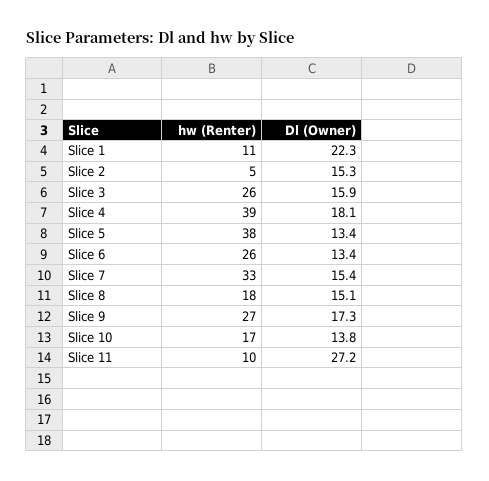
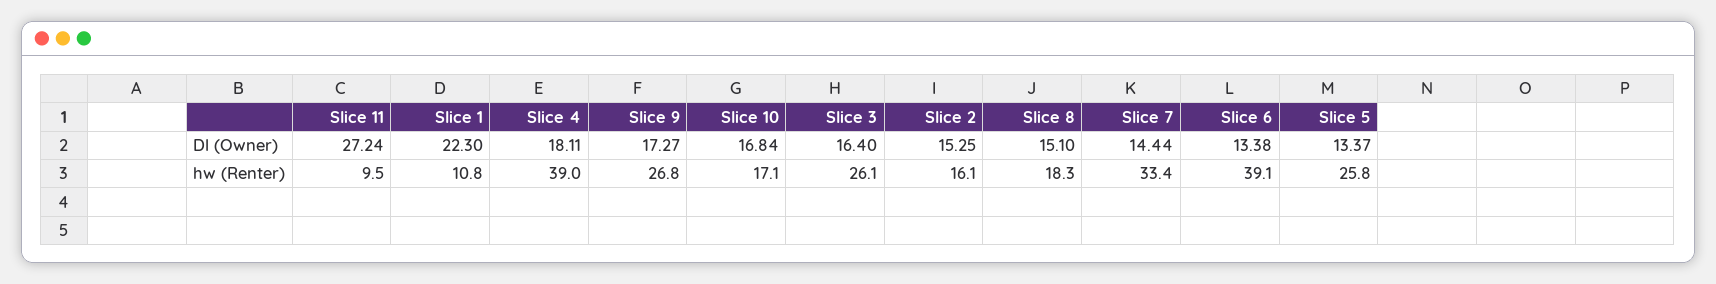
  {
    "hw (Renter)": {
      "Slice 1": 10.8,
-     "Slice 2": 5,
+     "Slice 2": 16.1,
      "Slice 3": 26.1,
      "Slice 4": 39,
-     "Slice 5": 38,
+     "Slice 5": 25.8,
-     "Slice 6": 26,
+     "Slice 6": 39.1,
      "Slice 7": 33.4,
      "Slice 8": 18.3,
      "Slice 9": 26.8,
      "Slice 10": 17.1,
      "Slice 11": 9.5
    },
    "Dl (Owner)": {
      "Slice 1": 22.3,
      "Slice 2": 15.25,
-     "Slice 3": 15.9,
+     "Slice 3": 16.4,
      "Slice 4": 18.11,
      "Slice 5": 13.37,
      "Slice 6": 13.38,
-     "Slice 7": 15.4,
+     "Slice 7": 14.44,
      "Slice 8": 15.1,
      "Slice 9": 17.27,
-     "Slice 10": 13.8,
+     "Slice 10": 16.84,
      "Slice 11": 27.24
    }
  }

